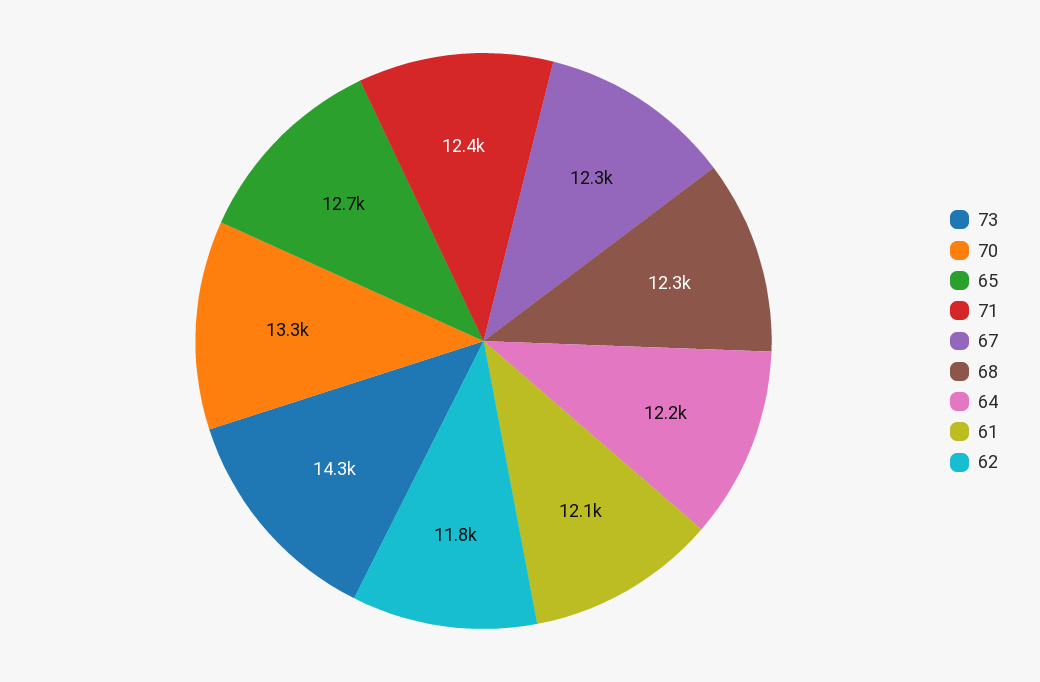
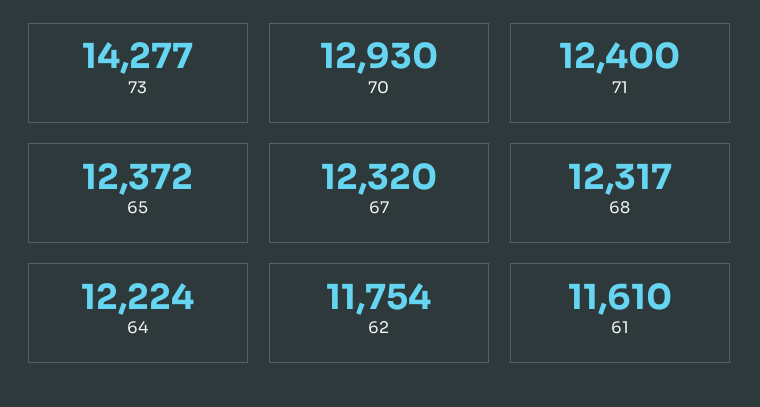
  {
    "73": 14277,
-   "70": 13300,
+   "70": 12930,
-   "65": 12700,
+   "65": 12372,
    "71": 12400,
    "67": 12320,
    "68": 12317,
    "64": 12224,
-   "61": 12100,
+   "61": 11610,
    "62": 11754
  }

